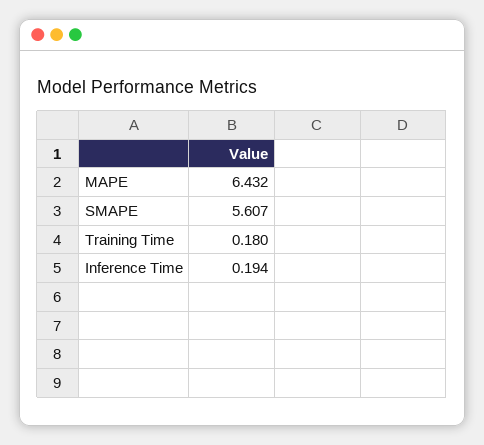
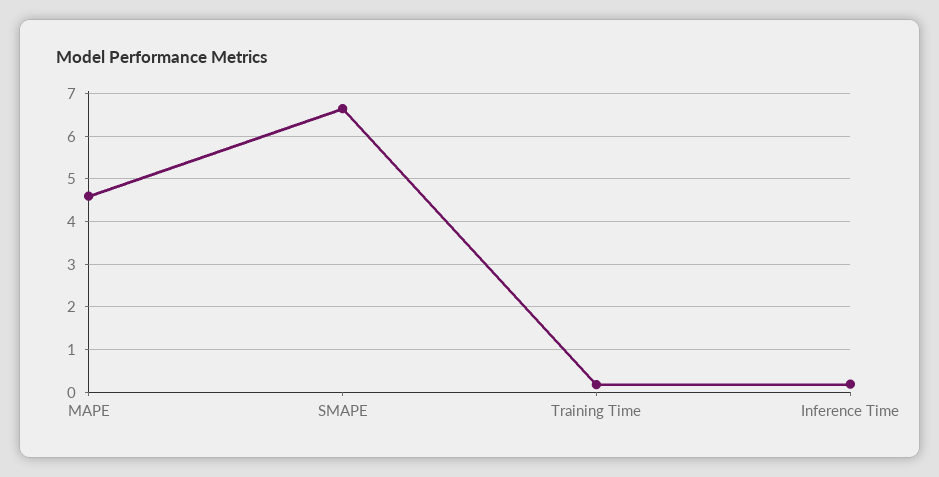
  {
-   "MAPE": 6.432,
+   "MAPE": 4.6,
-   "SMAPE": 5.607,
+   "SMAPE": 6.6,
    "Training Time": 0.18,
    "Inference Time": 0.194
  }

